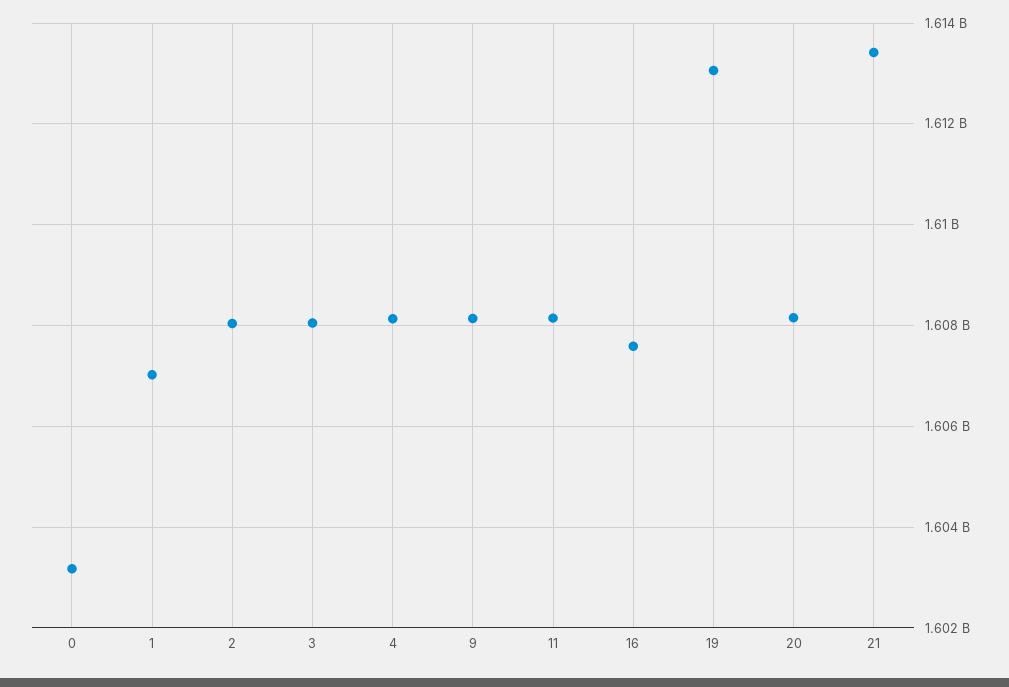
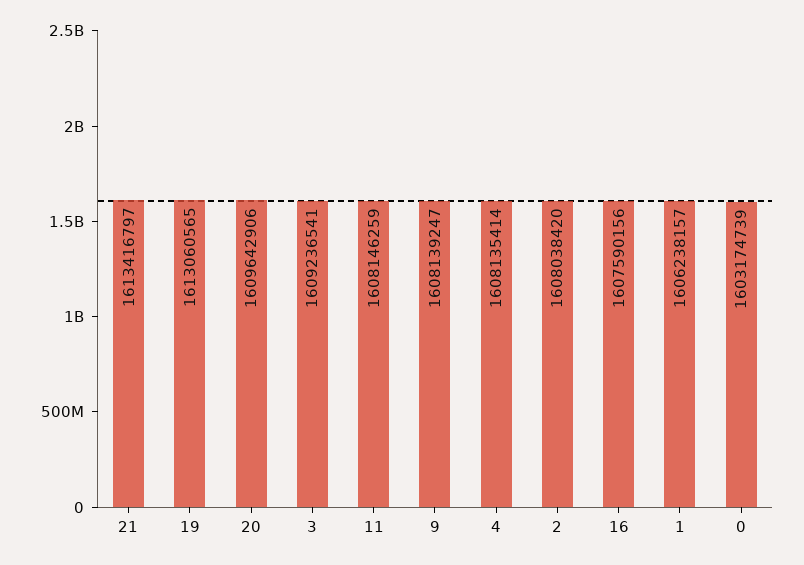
  {
    "0": 1603174739,
-   "1": 1607000000,
+   "1": 1606238157,
    "2": 1608038420,
-   "3": 1608000000,
+   "3": 1609236541,
    "4": 1608135414,
    "9": 1608139247,
    "11": 1608146259,
    "16": 1607590156,
    "19": 1613060565,
-   "20": 1608200000,
+   "20": 1609642906,
    "21": 1613416797
  }

